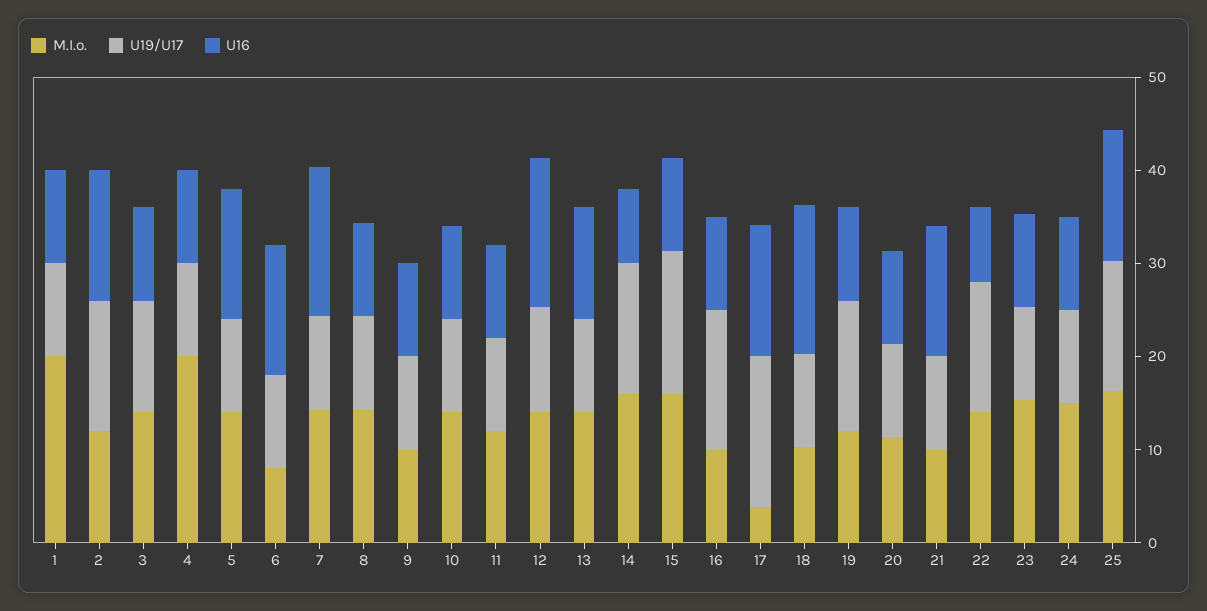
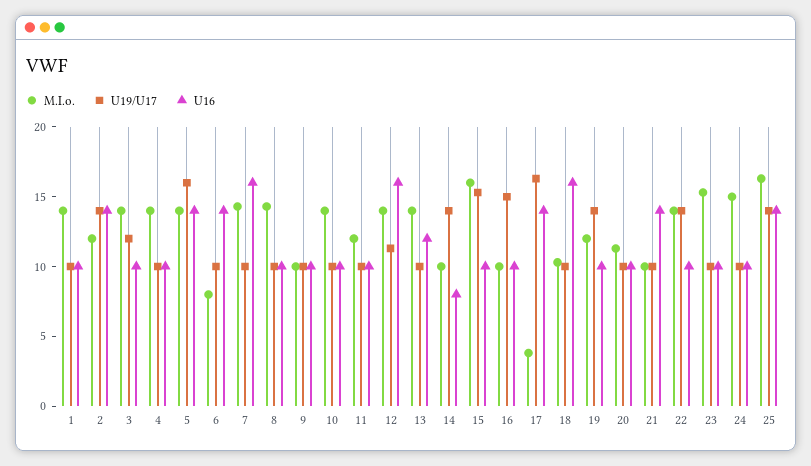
  {
    "M.I.o.": {
-     "1": 20,
+     "1": 14,
      "2": 12,
      "3": 14,
-     "4": 20,
+     "4": 14,
      "5": 14,
      "6": 8,
      "7": 14,
      "8": 14,
      "9": 10,
      "10": 14,
      "11": 12,
      "12": 14,
      "13": 14,
-     "14": 16,
+     "14": 10,
      "15": 16,
      "16": 10,
      "17": 4,
      "18": 10,
      "19": 12,
      "20": 11,
      "21": 10,
      "22": 14,
      "23": 15,
      "24": 15,
      "25": 16
    },
    "U19/U17": {
      "1": 10,
      "2": 14,
      "3": 12,
      "4": 10,
-     "5": 10,
+     "5": 16,
      "6": 10,
      "7": 10,
      "8": 10,
      "9": 10,
      "10": 10,
      "11": 10,
      "12": 11,
      "13": 10,
      "14": 14,
      "15": 15,
      "16": 15,
      "17": 16,
      "18": 10,
      "19": 14,
      "20": 10,
      "21": 10,
      "22": 14,
      "23": 10,
      "24": 10,
      "25": 14
    },
    "U16": {
      "1": 10,
      "2": 14,
      "3": 10,
      "4": 10,
      "5": 14,
      "6": 14,
      "7": 16,
      "8": 10,
      "9": 10,
      "10": 10,
      "11": 10,
      "12": 16,
      "13": 12,
      "14": 8,
      "15": 10,
      "16": 10,
      "17": 14,
      "18": 16,
      "19": 10,
      "20": 10,
      "21": 14,
-     "22": 8,
+     "22": 10,
      "23": 10,
      "24": 10,
      "25": 14
    }
  }

